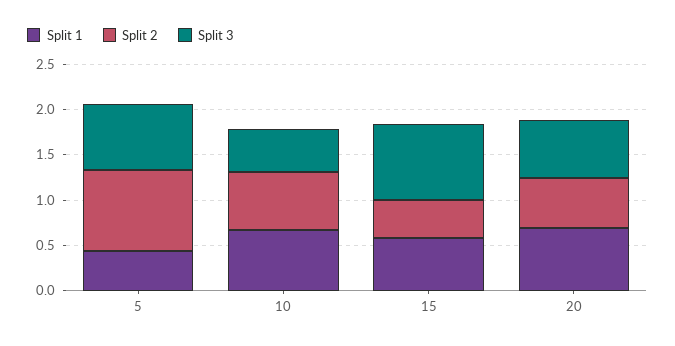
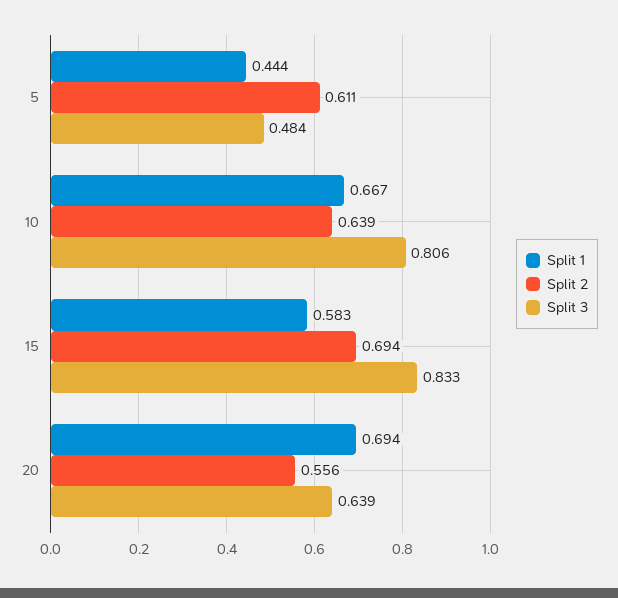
  {
    "Split 1": {
      "5": 0.444,
      "10": 0.667,
      "15": 0.583,
      "20": 0.694
    },
    "Split 2": {
-     "5": 0.9,
+     "5": 0.611,
      "10": 0.639,
-     "15": 0.4,
+     "15": 0.694,
      "20": 0.556
    },
    "Split 3": {
-     "5": 0.7,
+     "5": 0.484,
-     "10": 0.5,
+     "10": 0.806,
      "15": 0.833,
      "20": 0.639
    }
  }

